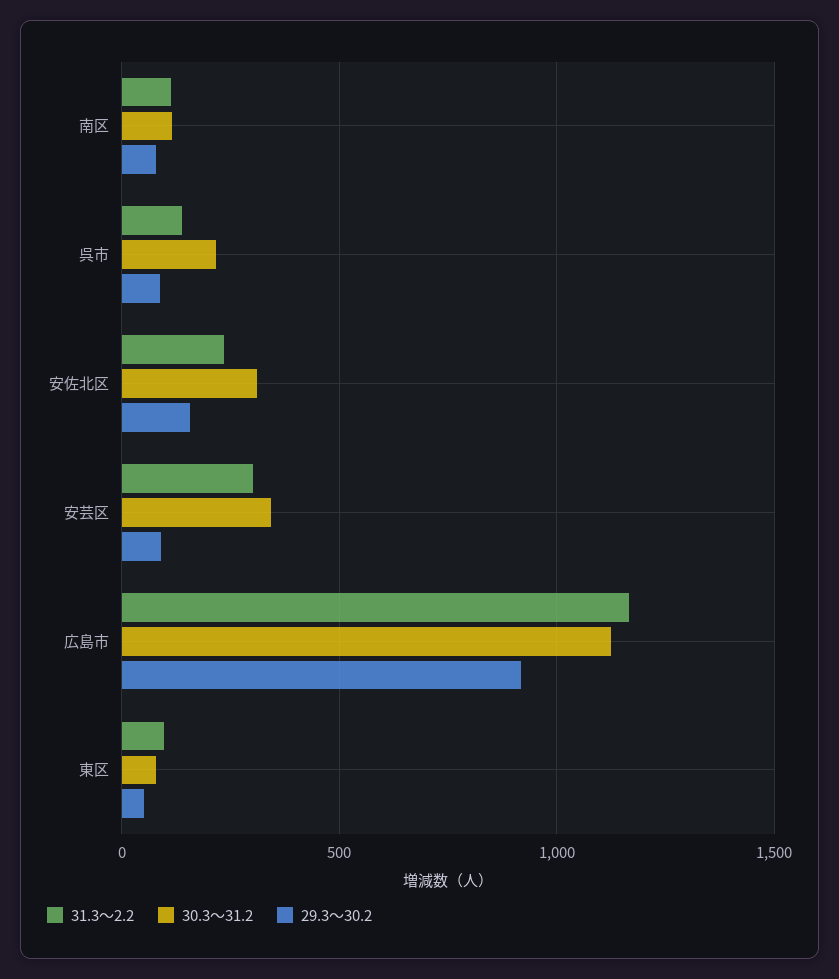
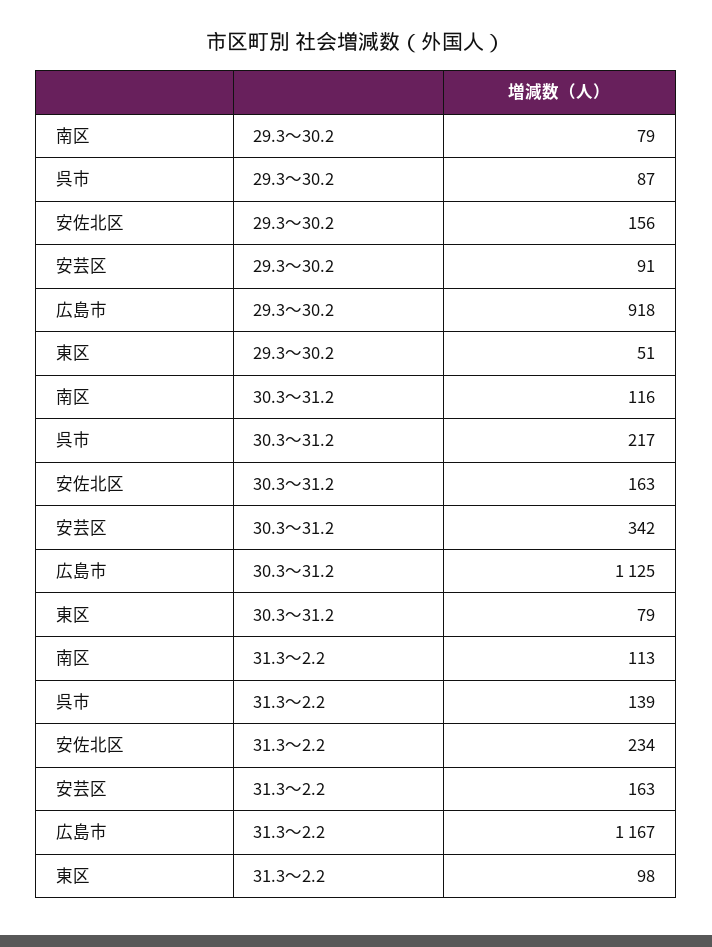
  {
    "31.3～2.2": {
      "南区": 113,
      "呉市": 139,
      "安佐北区": 234,
-     "安芸区": 300,
+     "安芸区": 163,
      "広島市": 1167,
      "東区": 98
    },
    "30.3～31.2": {
      "南区": 116,
      "呉市": 217,
-     "安佐北区": 300,
+     "安佐北区": 163,
      "安芸区": 342,
      "広島市": 1125,
      "東区": 79
    },
    "29.3～30.2": {
      "南区": 79,
      "呉市": 87,
      "安佐北区": 156,
      "安芸区": 91,
      "広島市": 918,
      "東区": 51
    }
  }

